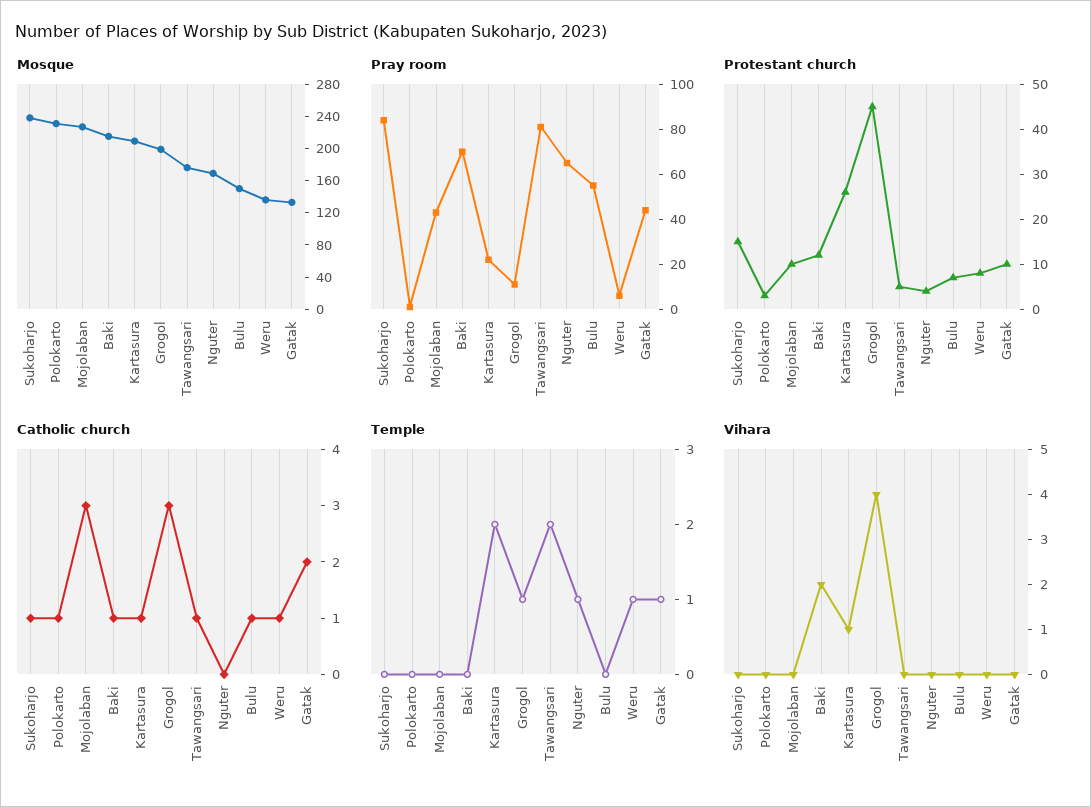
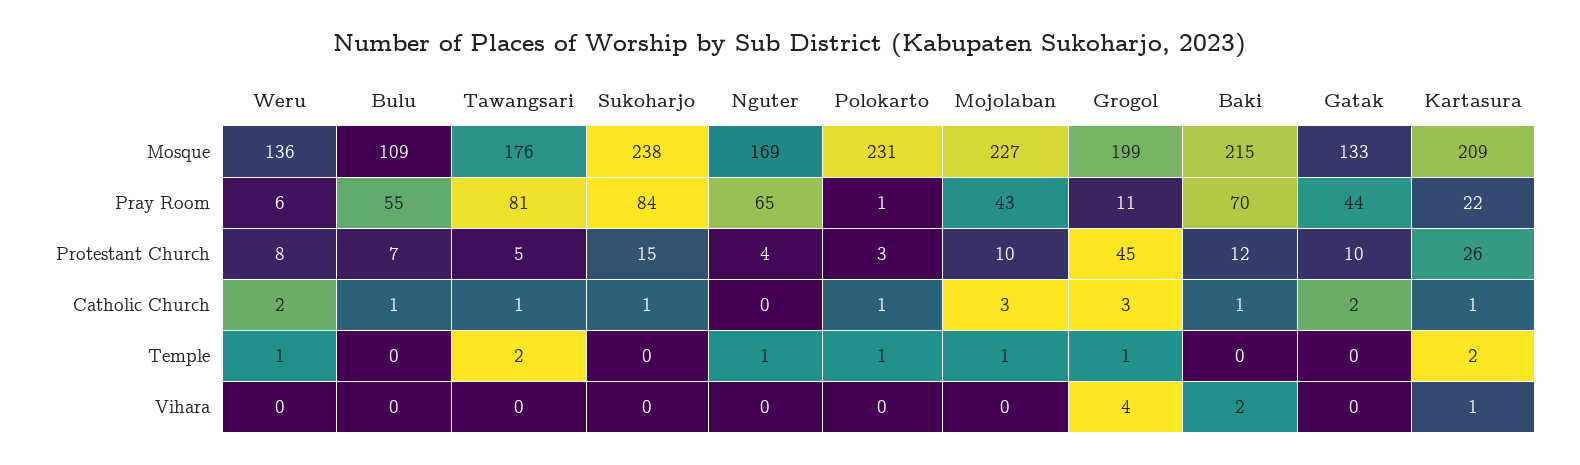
  {
    "Mosque": {
      "Sukoharjo": 238,
      "Polokarto": 231,
      "Mojolaban": 227,
      "Baki": 215,
      "Kartasura": 209,
      "Grogol": 199,
      "Tawangsari": 176,
      "Nguter": 169,
-     "Bulu": 150,
+     "Bulu": 109,
      "Weru": 136,
      "Gatak": 133
    },
    "Pray room": {
      "Sukoharjo": 84,
      "Polokarto": 1,
      "Mojolaban": 43,
      "Baki": 70,
      "Kartasura": 22,
      "Grogol": 11,
      "Tawangsari": 81,
      "Nguter": 65,
      "Bulu": 55,
      "Weru": 6,
      "Gatak": 44
    },
    "Protestant church": {
      "Sukoharjo": 15,
      "Polokarto": 3,
      "Mojolaban": 10,
      "Baki": 12,
      "Kartasura": 26,
      "Grogol": 45,
      "Tawangsari": 5,
      "Nguter": 4,
      "Bulu": 7,
      "Weru": 8,
      "Gatak": 10
    },
    "Catholic church": {
      "Sukoharjo": 1,
      "Polokarto": 1,
      "Mojolaban": 3,
      "Baki": 1,
      "Kartasura": 1,
      "Grogol": 3,
      "Tawangsari": 1,
      "Nguter": 0,
      "Bulu": 1,
-     "Weru": 1,
+     "Weru": 2,
      "Gatak": 2
    },
    "Temple": {
      "Sukoharjo": 0,
-     "Polokarto": 0,
+     "Polokarto": 1,
-     "Mojolaban": 0,
+     "Mojolaban": 1,
      "Baki": 0,
      "Kartasura": 2,
      "Grogol": 1,
      "Tawangsari": 2,
      "Nguter": 1,
      "Bulu": 0,
      "Weru": 1,
-     "Gatak": 1
+     "Gatak": 0
    },
    "Vihara": {
      "Sukoharjo": 0,
      "Polokarto": 0,
      "Mojolaban": 0,
      "Baki": 2,
      "Kartasura": 1,
      "Grogol": 4,
      "Tawangsari": 0,
      "Nguter": 0,
      "Bulu": 0,
      "Weru": 0,
      "Gatak": 0
    }
  }

